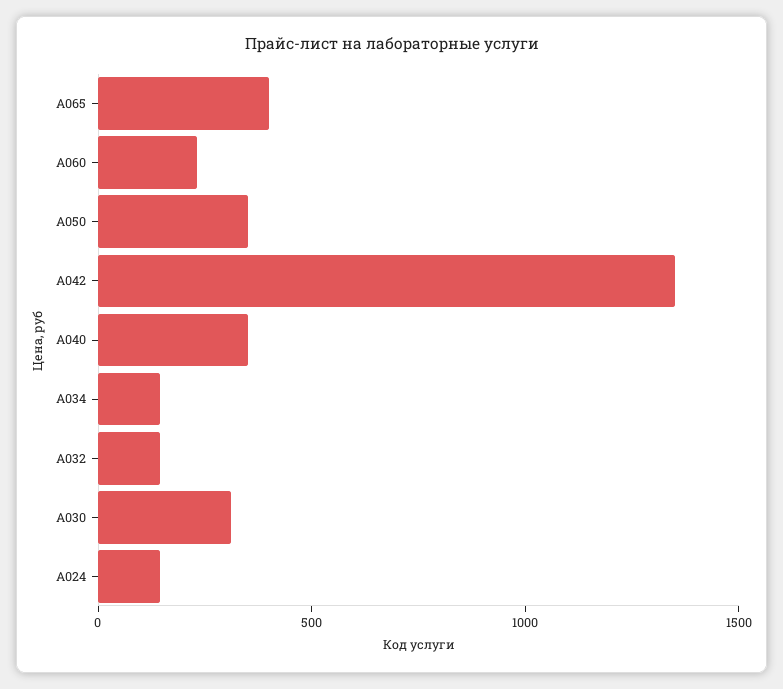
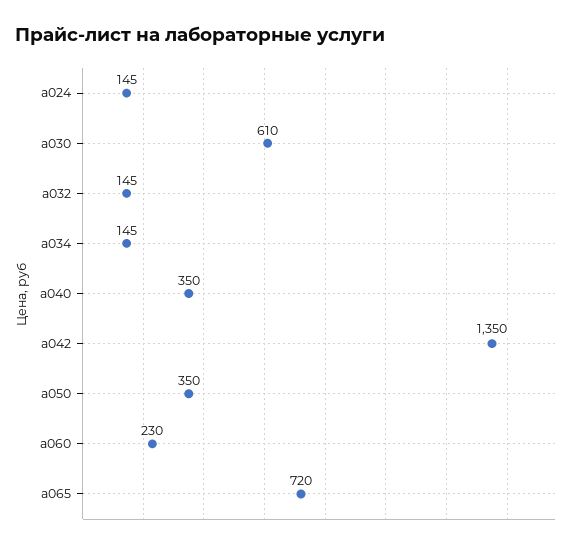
  {
-   "A065": 400,
+   "A065": 720,
    "A060": 230,
    "A050": 350,
    "A042": 1350,
    "A040": 350,
    "A034": 145,
    "A032": 145,
-   "A030": 300,
+   "A030": 610,
    "A024": 145
  }

